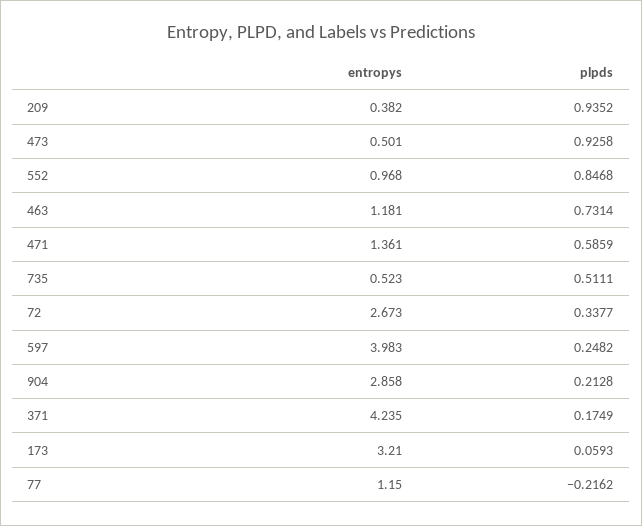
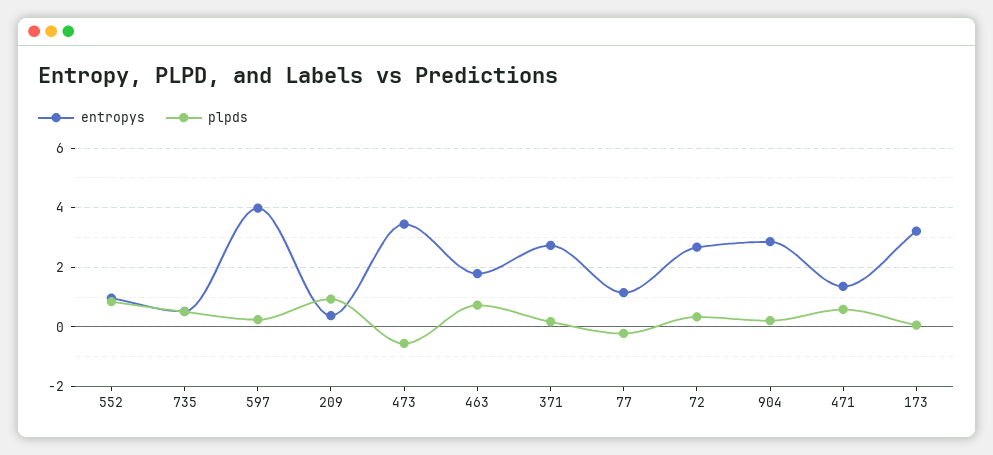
  {
    "entropys": {
      "209": 0.382,
-     "473": 0.501,
+     "473": 3.5,
      "552": 0.968,
-     "463": 1.181,
+     "463": 1.75,
      "471": 1.361,
      "735": 0.523,
      "72": 2.673,
      "597": 3.983,
      "904": 2.858,
-     "371": 4.235,
+     "371": 2.75,
      "173": 3.21,
      "77": 1.15
    },
    "plpds": {
      "209": 0.9352,
-     "473": 0.9258,
+     "473": -0.5,
      "552": 0.8468,
      "463": 0.7314,
      "471": 0.5859,
      "735": 0.5111,
      "72": 0.3377,
      "597": 0.2482,
      "904": 0.2128,
      "371": 0.1749,
      "173": 0.0593,
      "77": -0.2162
    }
  }

